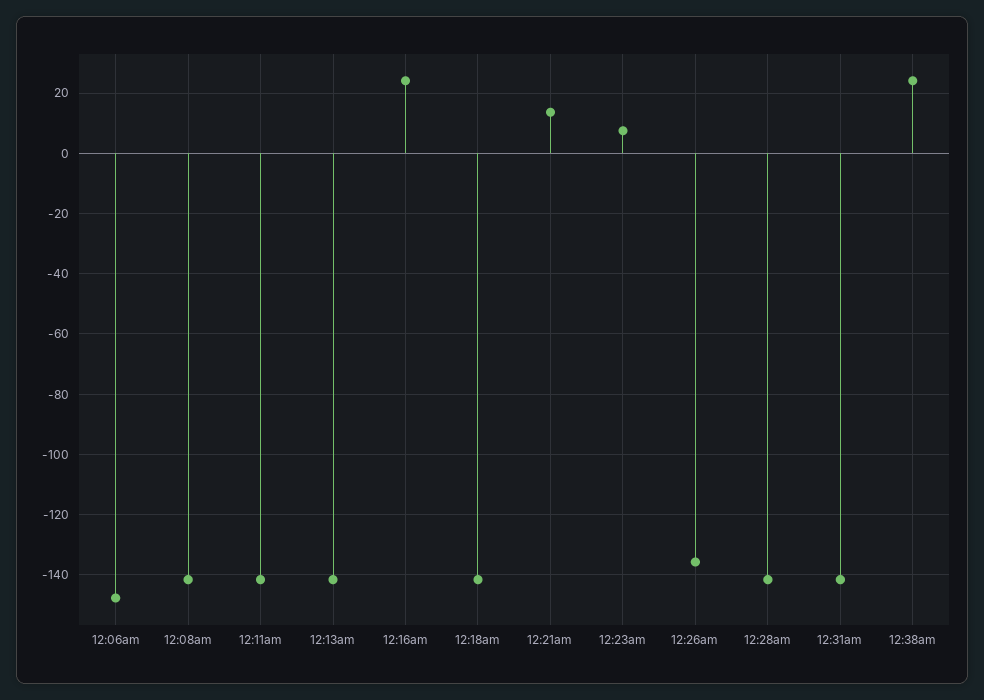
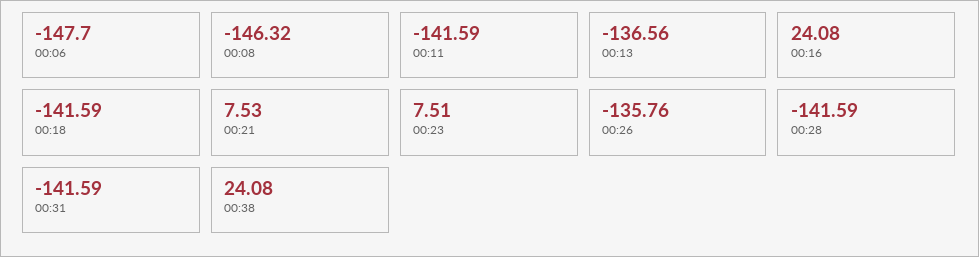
  {
    "12:06am": -147.7,
-   "12:08am": -142,
+   "12:08am": -146.32,
    "12:11am": -141.59,
-   "12:13am": -142,
+   "12:13am": -136.56,
    "12:16am": 24.08,
    "12:18am": -141.59,
-   "12:21am": 14,
+   "12:21am": 7.53,
    "12:23am": 7.51,
    "12:26am": -135.76,
    "12:28am": -141.59,
    "12:31am": -141.59,
    "12:38am": 24.08
  }

